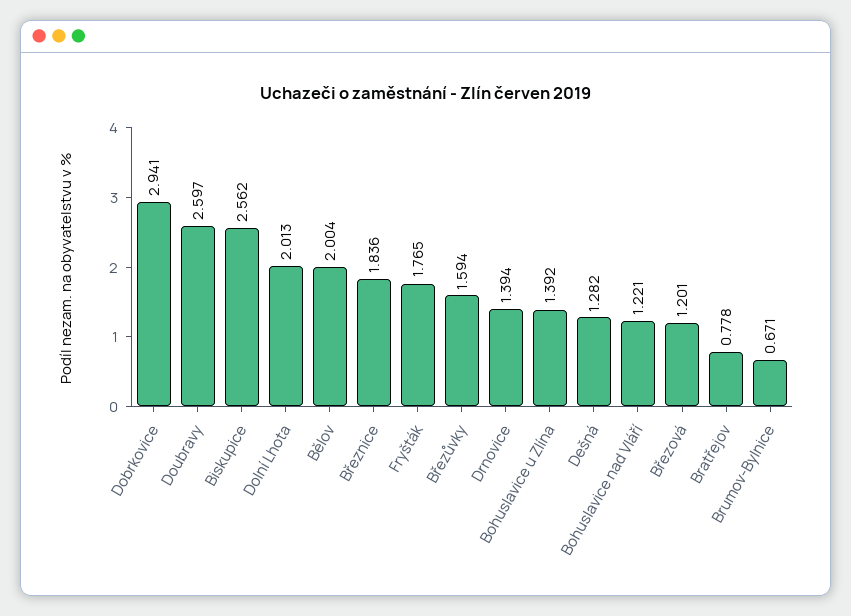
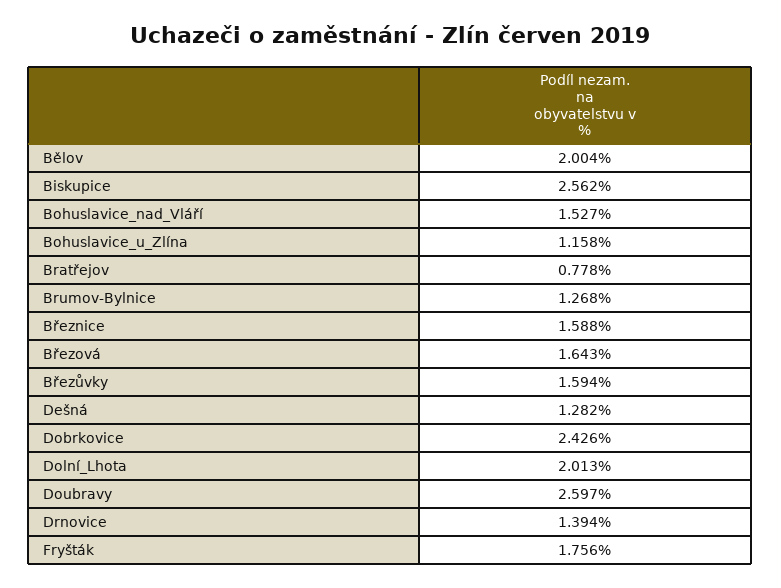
  {
-   "Dobrkovice": 2.941,
+   "Dobrkovice": 2.426,
    "Doubravy": 2.597,
    "Biskupice": 2.562,
    "Dolní Lhota": 2.013,
    "Bělov": 2.004,
-   "Březnice": 1.836,
+   "Březnice": 1.588,
-   "Fryšták": 1.765,
+   "Fryšták": 1.756,
    "Březůvky": 1.594,
    "Drnovice": 1.394,
-   "Bohuslavice u Zlína": 1.392,
+   "Bohuslavice u Zlína": 1.158,
    "Dešná": 1.282,
-   "Bohuslavice nad Vláří": 1.221,
+   "Bohuslavice nad Vláří": 1.527,
-   "Březová": 1.201,
+   "Březová": 1.643,
    "Bratřejov": 0.778,
-   "Brumov-Bylnice": 0.671
+   "Brumov-Bylnice": 1.268
  }

